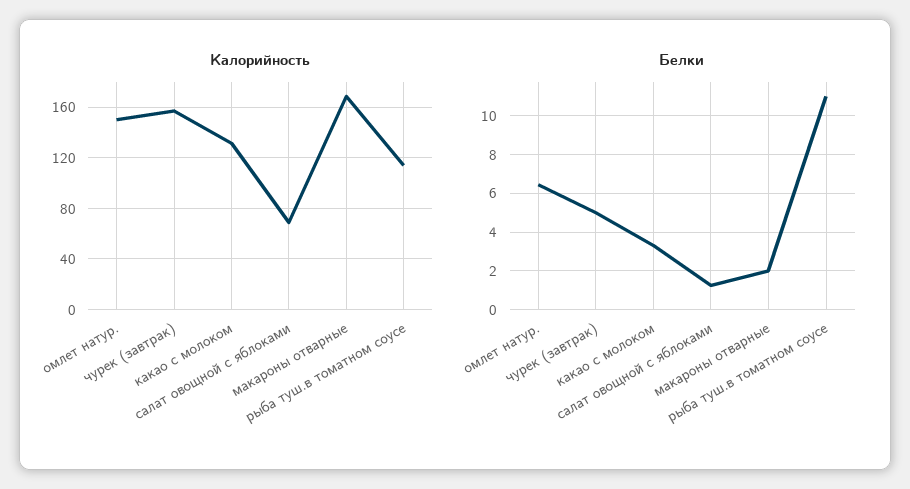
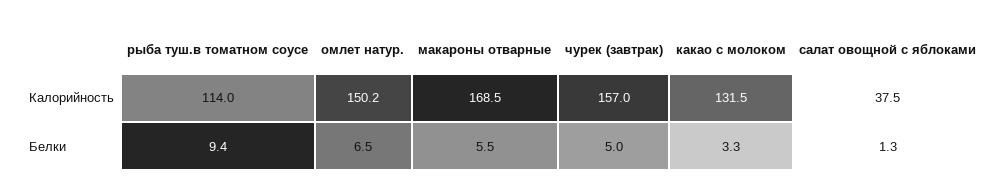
  {
    "Калорийность": {
      "омлет натур.": 150.2,
      "чурек (завтрак)": 157,
      "какао с молоком": 131.5,
-     "салат овощной с яблоками": 70,
+     "салат овощной с яблоками": 37.5,
      "макароны отварные": 168.5,
      "рыба туш.в томатном соусе": 114
    },
    "Белки": {
      "омлет натур.": 6.5,
      "чурек (завтрак)": 5,
      "какао с молоком": 3.3,
      "салат овощной с яблоками": 1.3,
-     "макароны отварные": 2,
+     "макароны отварные": 5.5,
-     "рыба туш.в томатном соусе": 11
+     "рыба туш.в томатном соусе": 9.4
    }
  }

